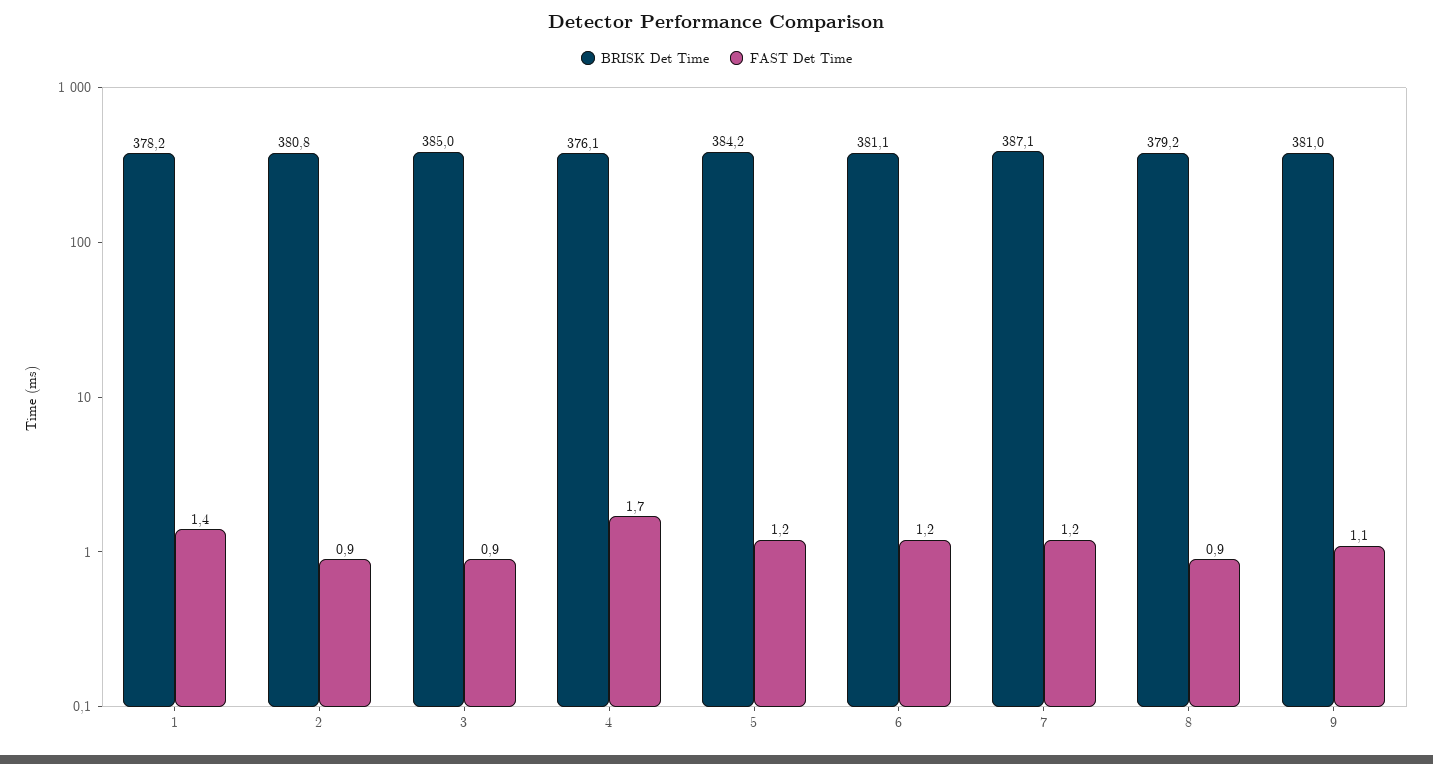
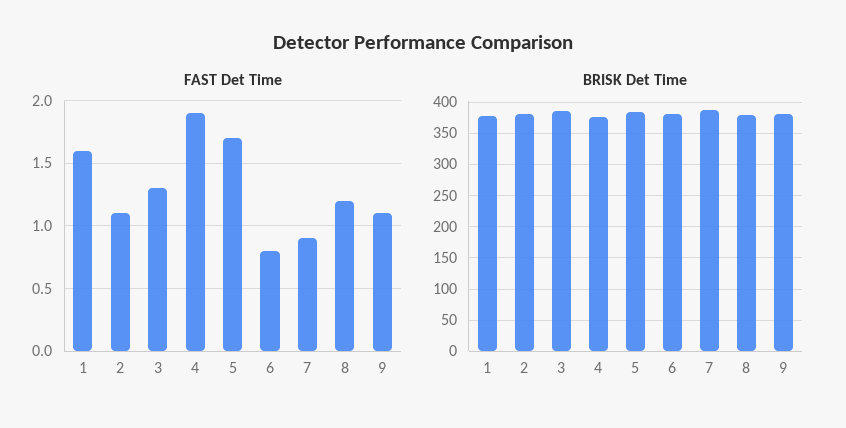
  {
    "BRISK Det Time": {
      "1": 378.2,
      "2": 380.8,
      "3": 385,
      "4": 376.1,
      "5": 384.2,
      "6": 381.1,
      "7": 387.1,
      "8": 379.2,
      "9": 381
    },
    "FAST Det Time": {
-     "1": 1.4,
+     "1": 1.6,
-     "2": 0.9,
+     "2": 1.1,
-     "3": 0.9,
+     "3": 1.3,
-     "4": 1.7,
+     "4": 1.9,
-     "5": 1.2,
+     "5": 1.7,
-     "6": 1.2,
+     "6": 0.8,
-     "7": 1.2,
+     "7": 0.9,
-     "8": 0.9,
+     "8": 1.2,
      "9": 1.1
    }
  }

